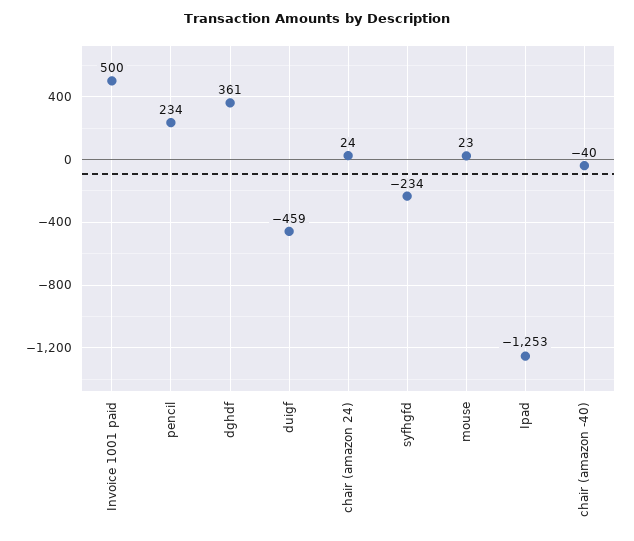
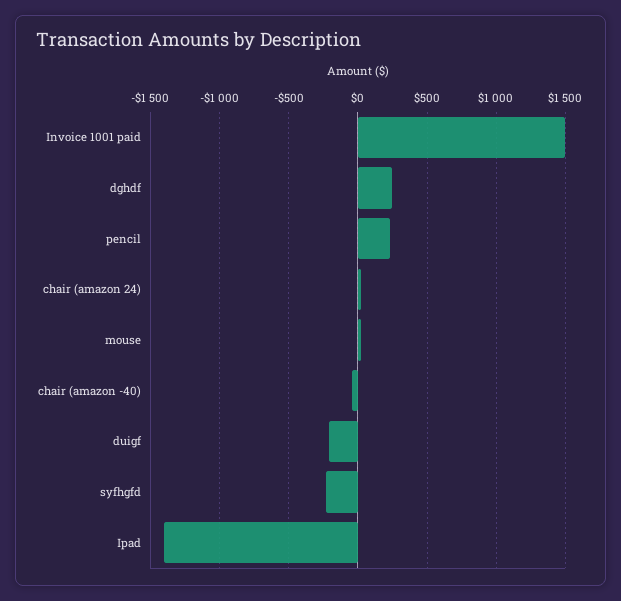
  {
-   "Invoice 1001 paid": 500,
+   "Invoice 1001 paid": 1500,
    "pencil": 234,
-   "dghdf": 361,
+   "dghdf": 250,
-   "duigf": -459,
+   "duigf": -200,
    "chair (amazon 24)": 24,
    "syfhgfd": -234,
    "mouse": 23,
-   "Ipad": -1253,
+   "Ipad": -1400,
    "chair (amazon -40)": -40
  }

